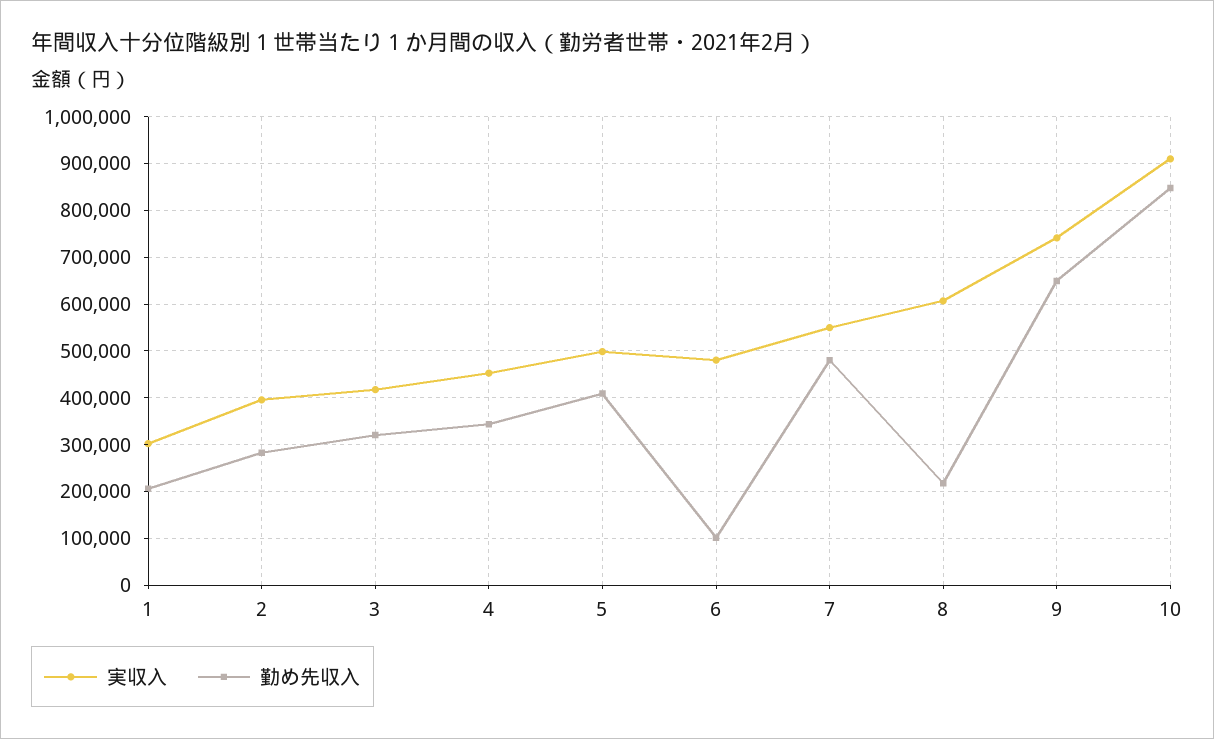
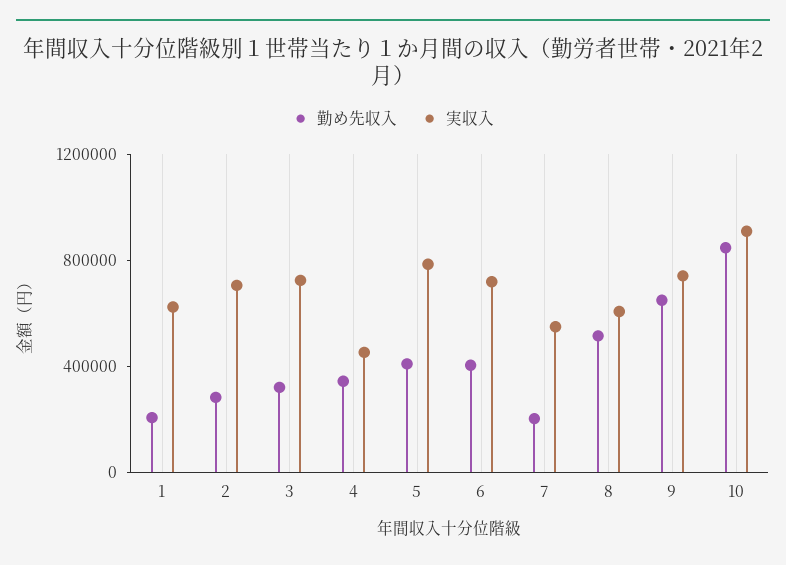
  {
    "実収入": {
-     "1": 300000,
+     "1": 600000,
-     "2": 400000,
+     "2": 700000,
-     "3": 420000,
+     "3": 700000,
      "4": 460000,
-     "5": 500000,
+     "5": 800000,
-     "6": 480000,
+     "6": 700000,
      "7": 540000,
      "8": 600000,
      "9": 740000,
      "10": 900000
    },
    "勤め先収入": {
      "1": 200000,
      "2": 280000,
      "3": 320000,
      "4": 340000,
      "5": 400000,
-     "6": 100000,
+     "6": 400000,
-     "7": 480000,
+     "7": 200000,
-     "8": 220000,
+     "8": 500000,
      "9": 640000,
      "10": 840000
    }
  }

